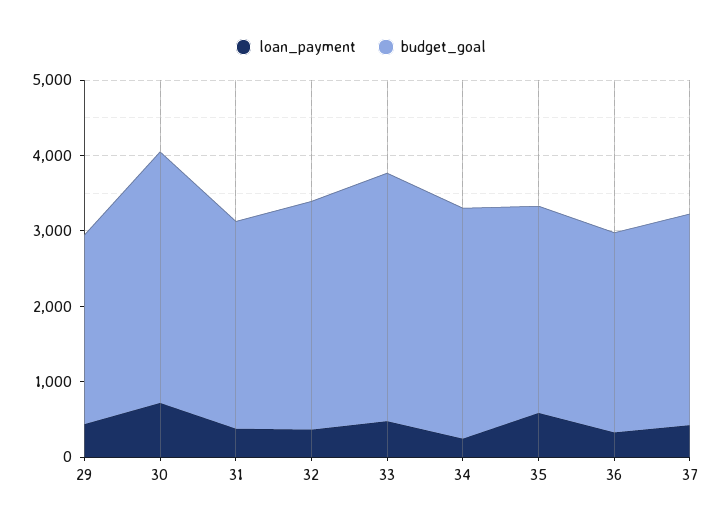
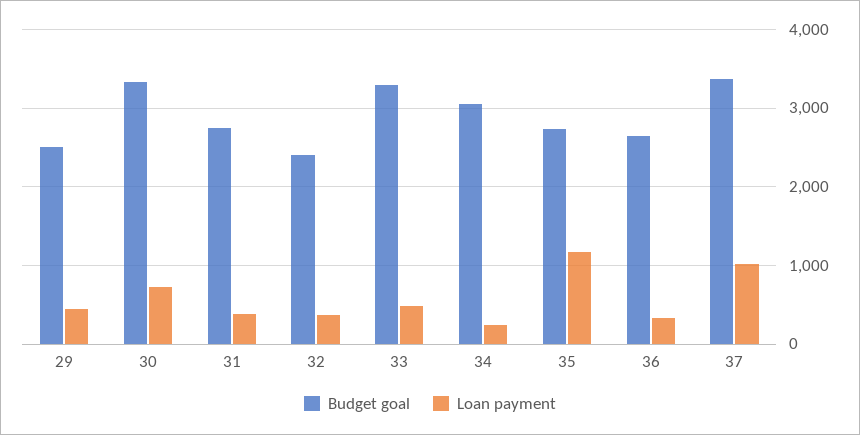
  {
    "loan_payment": {
      "29": 400,
      "30": 700,
      "31": 400,
      "32": 400,
      "33": 500,
      "34": 200,
-     "35": 600,
+     "35": 1200,
      "36": 300,
-     "37": 400
+     "37": 1000
    },
    "budget_goal": {
      "29": 2500,
      "30": 3300,
      "31": 2700,
-     "32": 3000,
+     "32": 2400,
      "33": 3300,
      "34": 3100,
      "35": 2700,
      "36": 2600,
-     "37": 2800
+     "37": 3400
    }
  }

